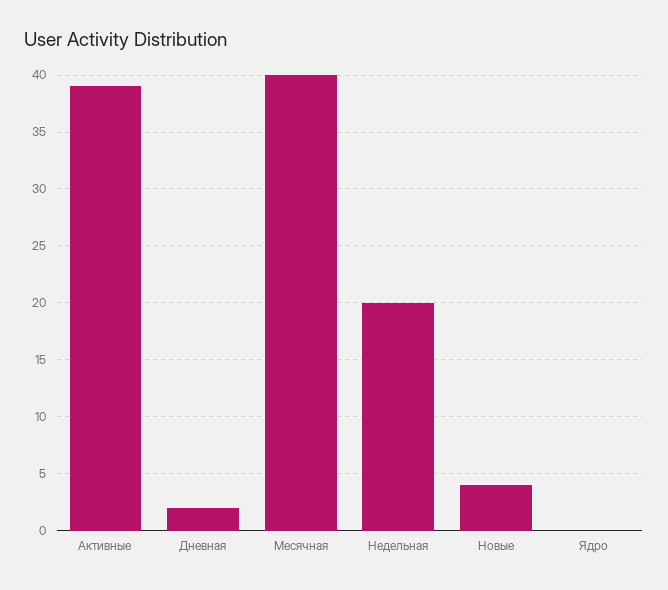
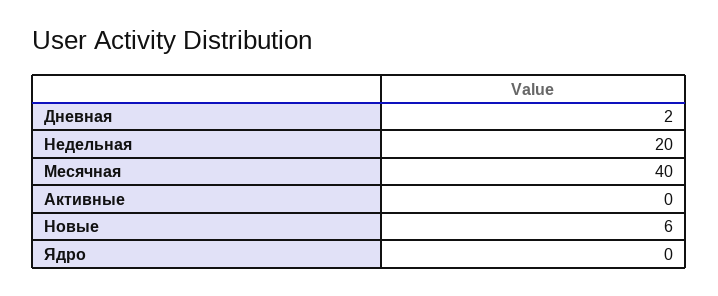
  {
-   "Активные": 39,
+   "Активные": 0,
    "Дневная": 2,
    "Месячная": 40,
    "Недельная": 20,
-   "Новые": 4,
+   "Новые": 6,
    "Ядро": 0
  }

